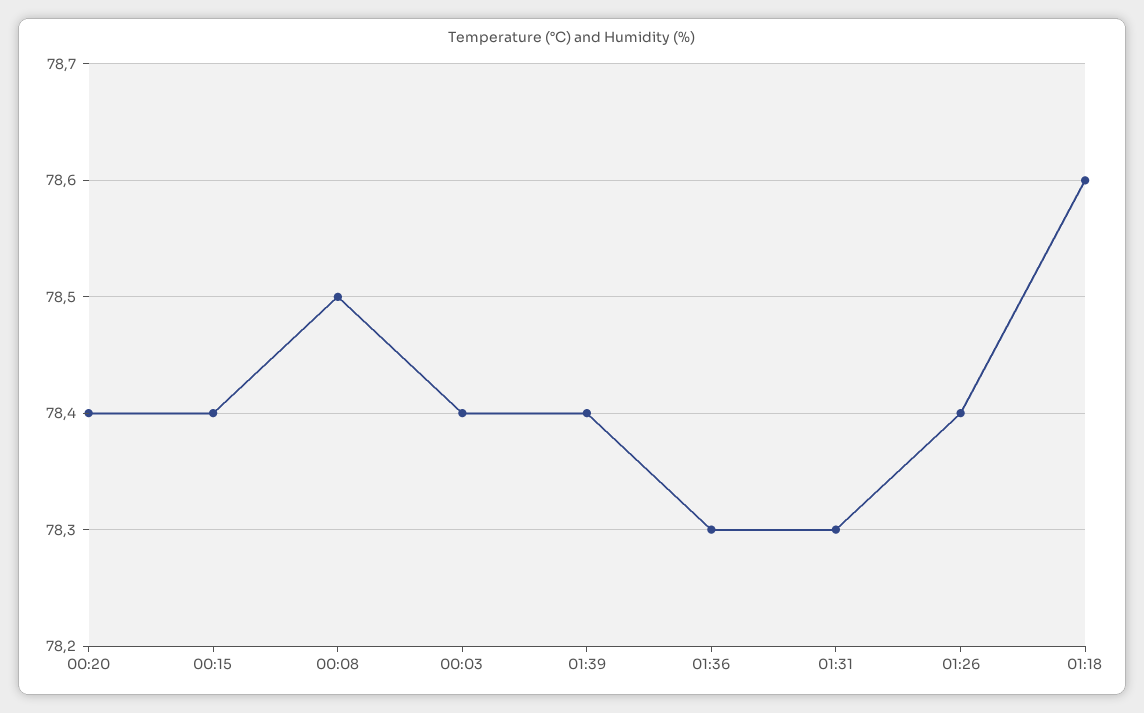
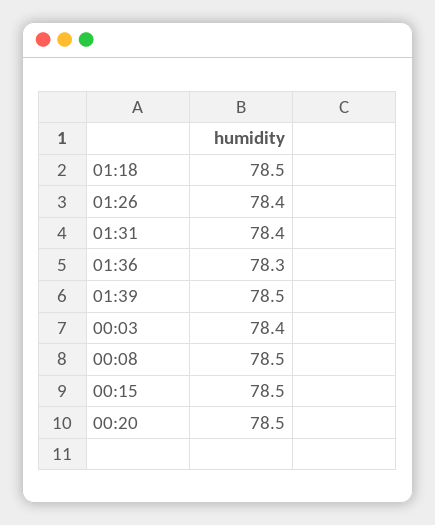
  {
-   "00:20": 78.4,
+   "00:20": 78.5,
-   "00:15": 78.4,
+   "00:15": 78.5,
    "00:08": 78.5,
    "00:03": 78.4,
-   "01:39": 78.4,
+   "01:39": 78.5,
    "01:36": 78.3,
-   "01:31": 78.3,
+   "01:31": 78.4,
    "01:26": 78.4,
-   "01:18": 78.6
+   "01:18": 78.5
  }

